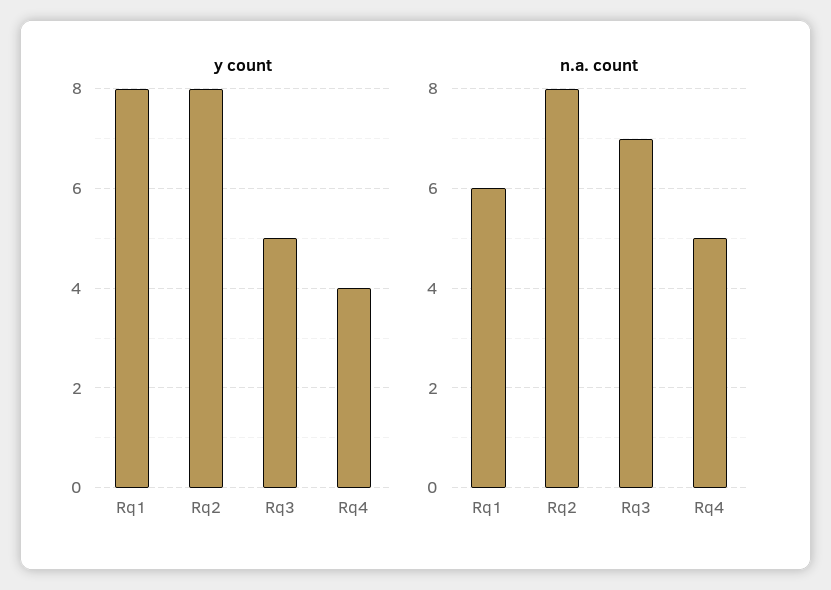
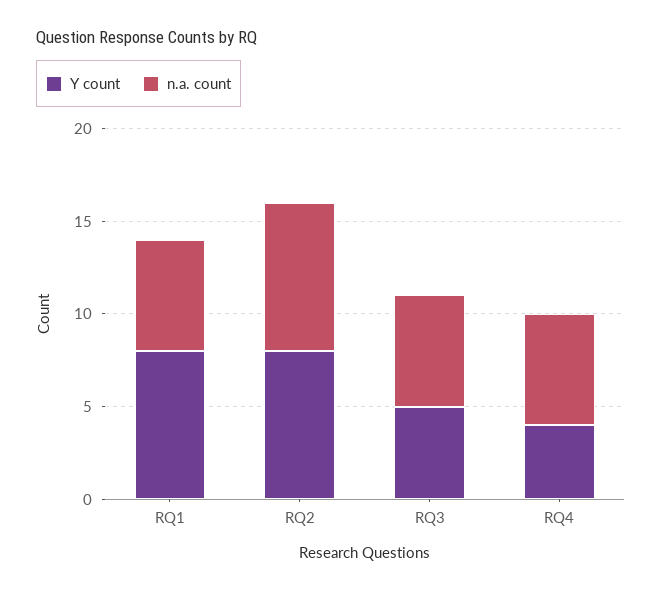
  {
    "y count": {
      "Rq1": 8,
      "Rq2": 8,
      "Rq3": 5,
      "Rq4": 4
    },
    "n.a. count": {
      "Rq1": 6,
      "Rq2": 8,
-     "Rq3": 7,
+     "Rq3": 6,
-     "Rq4": 5
+     "Rq4": 6
    }
  }

